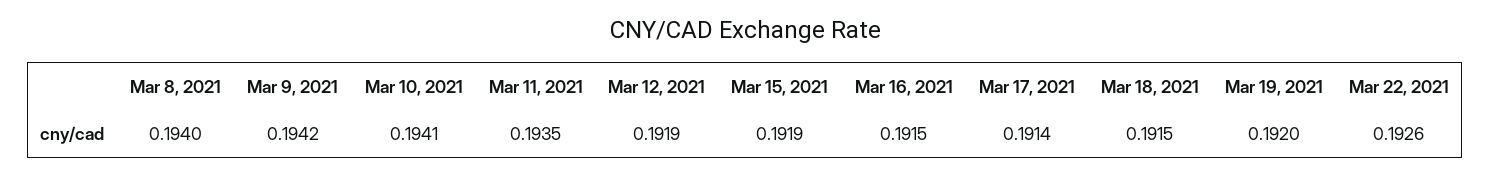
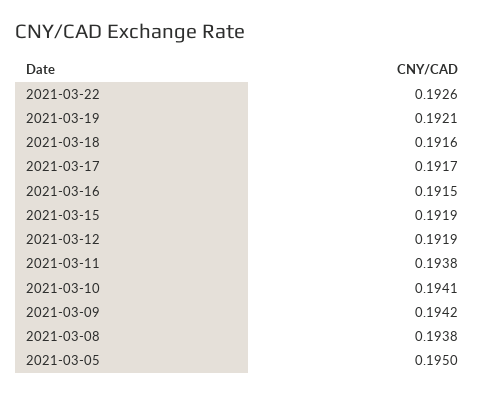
  {
-   "Mar 8, 2021": 0.194,
+   "Mar 8, 2021": 0.1938,
    "Mar 9, 2021": 0.1942,
    "Mar 10, 2021": 0.1941,
-   "Mar 11, 2021": 0.1935,
+   "Mar 11, 2021": 0.1938,
    "Mar 12, 2021": 0.1919,
    "Mar 15, 2021": 0.1919,
    "Mar 16, 2021": 0.1915,
-   "Mar 17, 2021": 0.1914,
+   "Mar 17, 2021": 0.1917,
-   "Mar 18, 2021": 0.1915,
+   "Mar 18, 2021": 0.1916,
-   "Mar 19, 2021": 0.192,
+   "Mar 19, 2021": 0.1921,
-   "Mar 22, 2021": 0.1926
+   "Mar 22, 2021": 0.1926,
+   "2021-03-05": 0.195
  }

